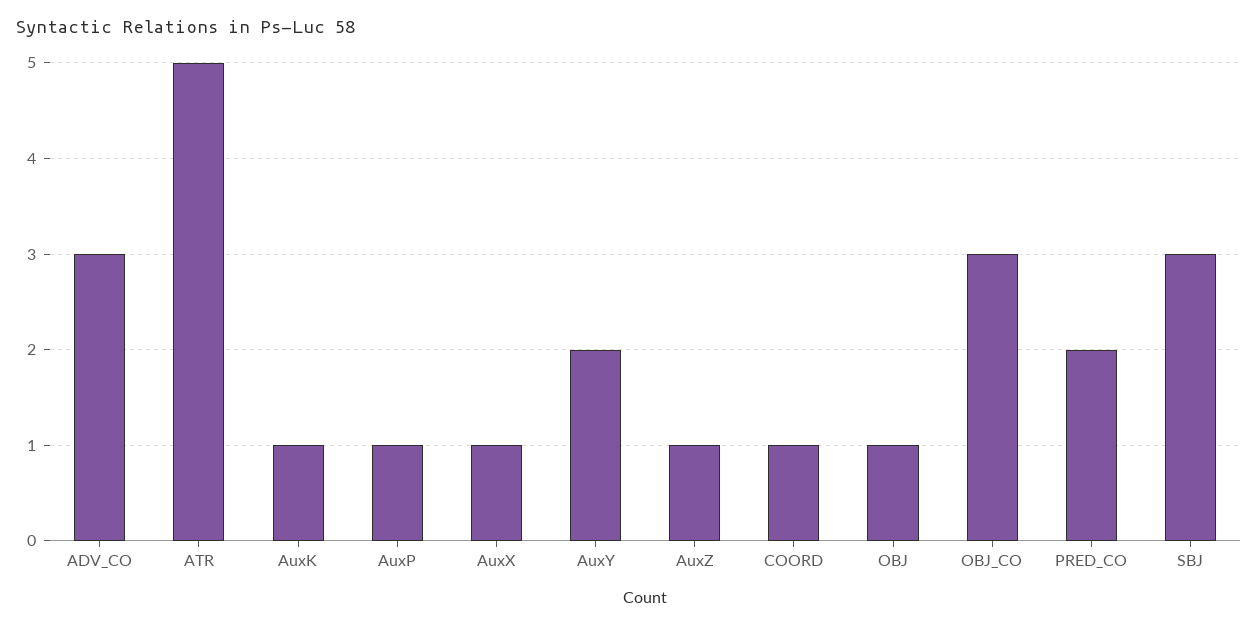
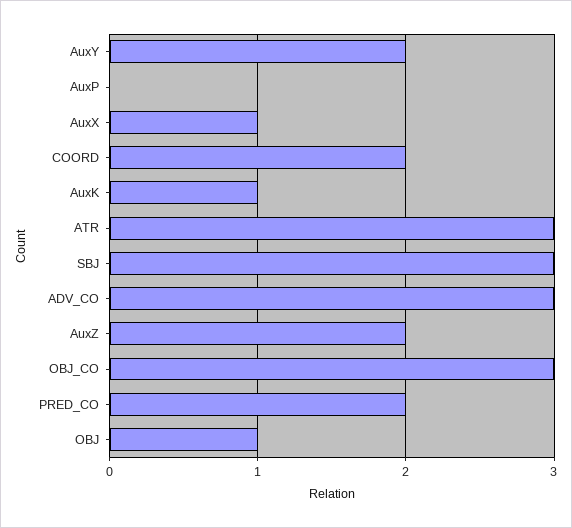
  {
    "ADV_CO": 3,
-   "ATR": 5,
+   "ATR": 3,
    "AuxK": 1,
-   "AuxP": 1,
+   "AuxP": 0,
    "AuxX": 1,
    "AuxY": 2,
-   "AuxZ": 1,
+   "AuxZ": 2,
-   "COORD": 1,
+   "COORD": 2,
    "OBJ": 1,
    "OBJ_CO": 3,
    "PRED_CO": 2,
    "SBJ": 3
  }

